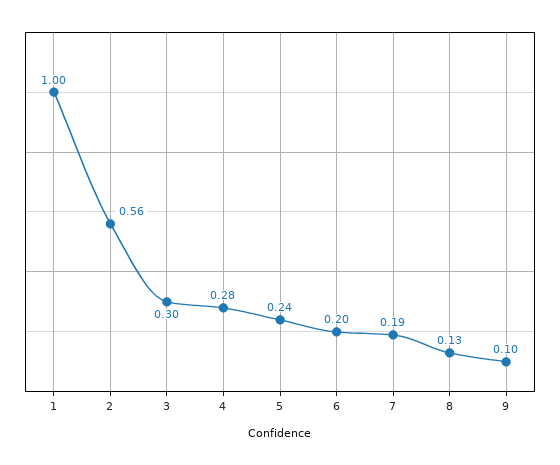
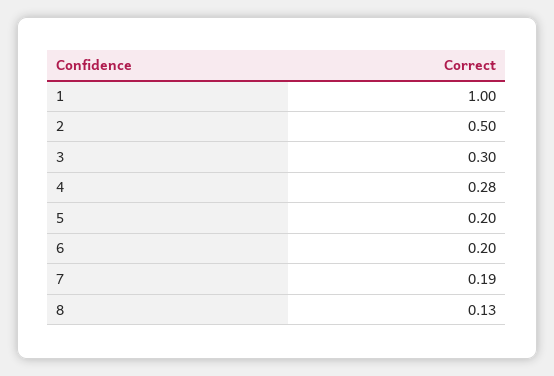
  {
    "1": 1,
-   "2": 0.56,
+   "2": 0.5,
    "3": 0.3,
    "4": 0.28,
-   "5": 0.24,
+   "5": 0.2,
    "6": 0.2,
    "7": 0.19,
-   "8": 0.13,
+   "8": 0.13
-   "9": 0.1
  }

